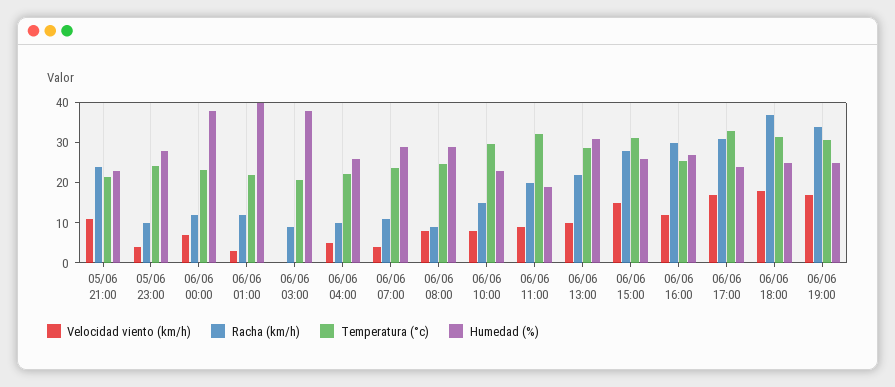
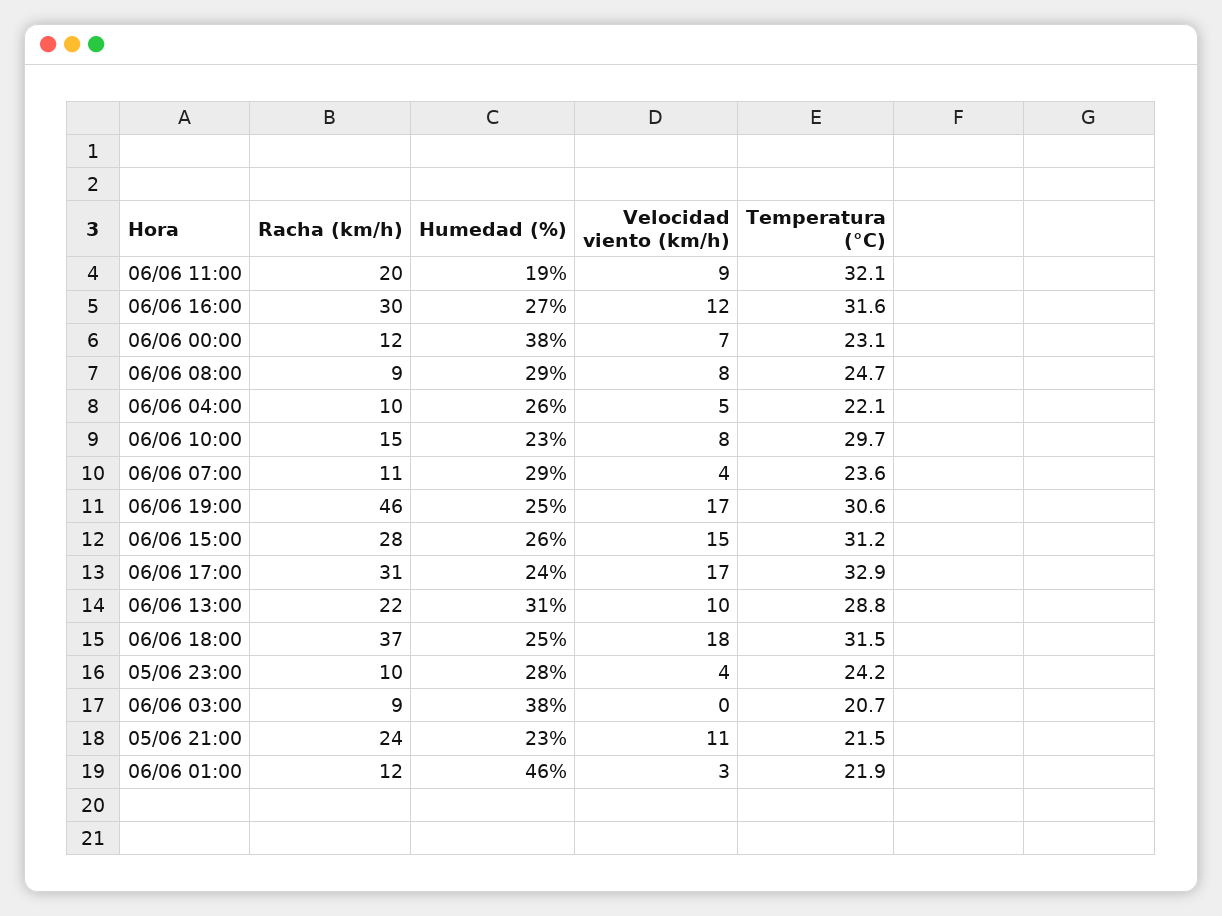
  {
    "Velocidad viento (km/h)": {
      "05/06 21:00": 11,
      "05/06 23:00": 4,
      "06/06 00:00": 7,
      "06/06 01:00": 3,
      "06/06 03:00": 0,
      "06/06 04:00": 5,
      "06/06 07:00": 4,
      "06/06 08:00": 8,
      "06/06 10:00": 8,
      "06/06 11:00": 9,
      "06/06 13:00": 10,
      "06/06 15:00": 15,
      "06/06 16:00": 12,
      "06/06 17:00": 17,
      "06/06 18:00": 18,
      "06/06 19:00": 17
    },
    "Racha (km/h)": {
      "05/06 21:00": 24,
      "05/06 23:00": 10,
      "06/06 00:00": 12,
      "06/06 01:00": 12,
      "06/06 03:00": 9,
      "06/06 04:00": 10,
      "06/06 07:00": 11,
      "06/06 08:00": 9,
      "06/06 10:00": 15,
      "06/06 11:00": 20,
      "06/06 13:00": 22,
      "06/06 15:00": 28,
      "06/06 16:00": 30,
      "06/06 17:00": 31,
      "06/06 18:00": 37,
-     "06/06 19:00": 34
+     "06/06 19:00": 46
    },
    "Temperatura (°c)": {
      "05/06 21:00": 21.5,
      "05/06 23:00": 24.2,
      "06/06 00:00": 23.1,
      "06/06 01:00": 21.9,
      "06/06 03:00": 20.7,
      "06/06 04:00": 22.1,
      "06/06 07:00": 23.6,
      "06/06 08:00": 24.7,
      "06/06 10:00": 29.7,
      "06/06 11:00": 32.1,
      "06/06 13:00": 28.8,
      "06/06 15:00": 31.2,
-     "06/06 16:00": 26,
+     "06/06 16:00": 31.6,
      "06/06 17:00": 32.9,
      "06/06 18:00": 31.5,
      "06/06 19:00": 30.6
    },
    "Humedad (%)": {
      "05/06 21:00": 23,
      "05/06 23:00": 28,
      "06/06 00:00": 38,
-     "06/06 01:00": 40,
+     "06/06 01:00": 46,
      "06/06 03:00": 38,
      "06/06 04:00": 26,
      "06/06 07:00": 29,
      "06/06 08:00": 29,
      "06/06 10:00": 23,
      "06/06 11:00": 19,
      "06/06 13:00": 31,
      "06/06 15:00": 26,
      "06/06 16:00": 27,
      "06/06 17:00": 24,
      "06/06 18:00": 25,
      "06/06 19:00": 25
    }
  }

